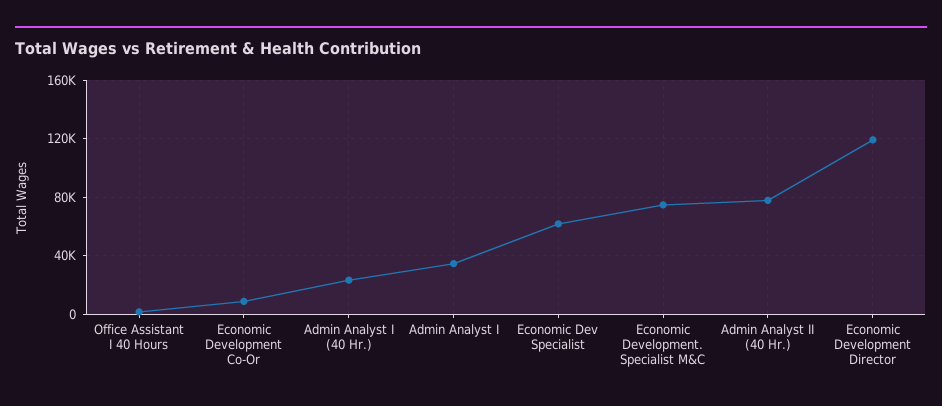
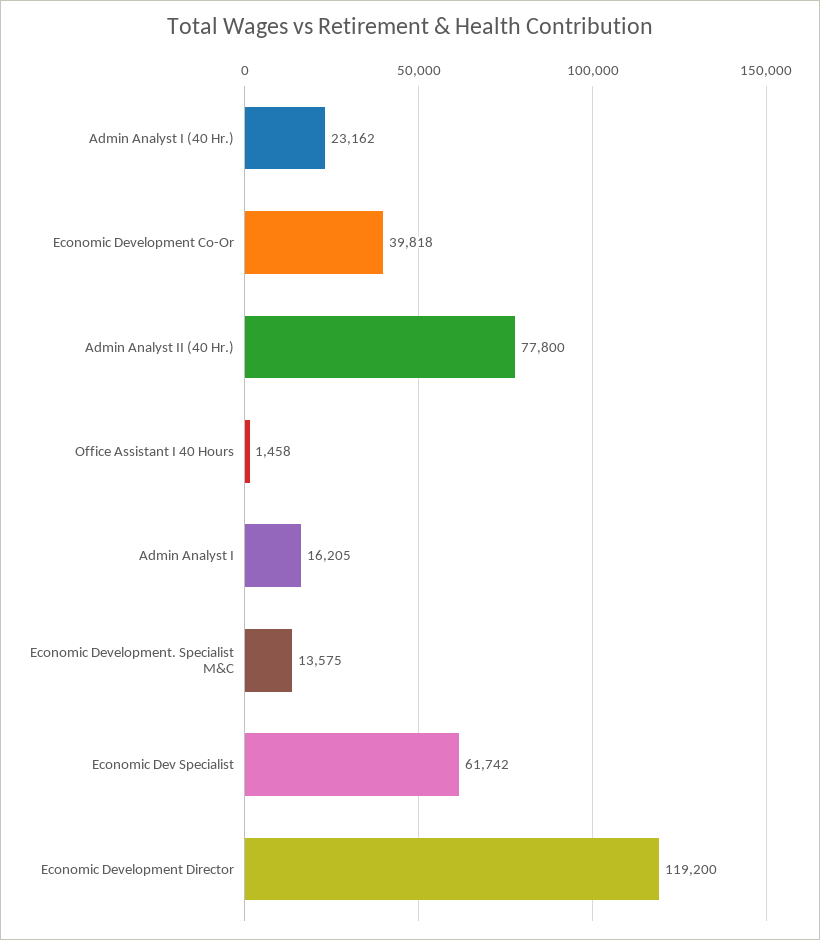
  {
    "Office Assistant I 40 Hours": 1458,
-   "Economic Development Co-Or": 10000,
+   "Economic Development Co-Or": 39818,
    "Admin Analyst I (40 Hr.)": 23162,
-   "Admin Analyst I": 35000,
+   "Admin Analyst I": 16205,
    "Economic Dev Specialist": 61742,
-   "Economic Development. Specialist M&C": 75000,
+   "Economic Development. Specialist M&C": 13575,
    "Admin Analyst II (40 Hr.)": 77800,
    "Economic Development Director": 119200
  }

